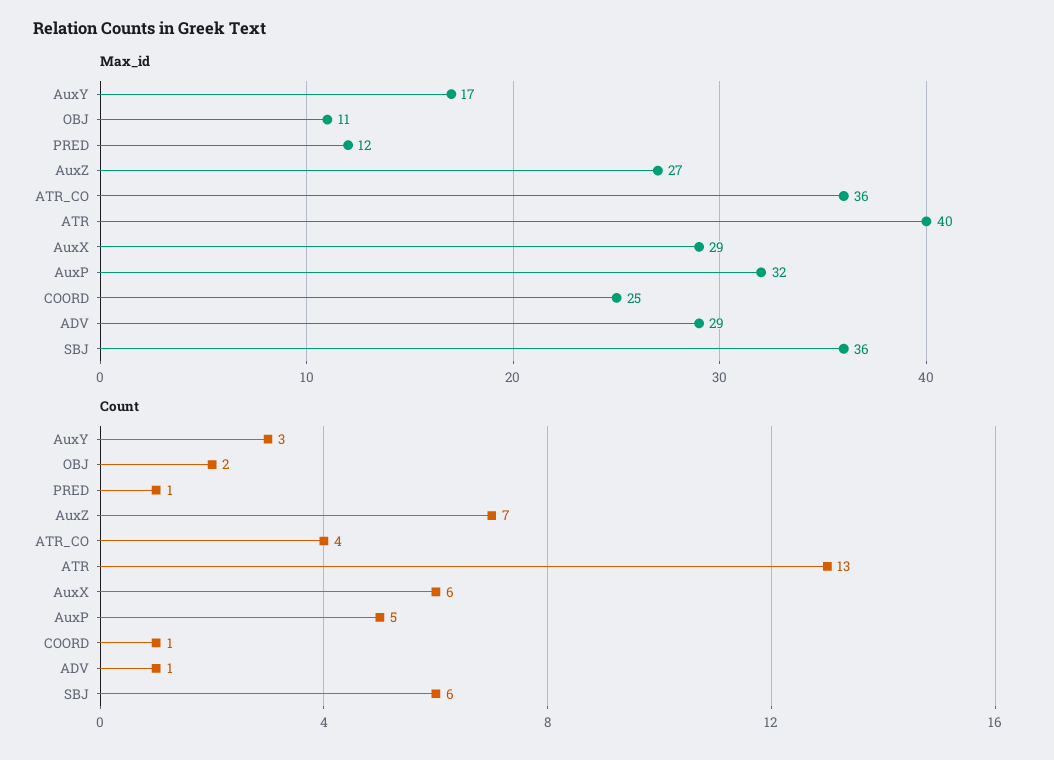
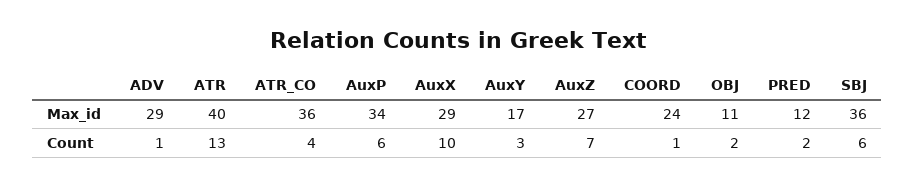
  {
    "Max_id": {
      "AuxY": 17,
      "OBJ": 11,
      "PRED": 12,
      "AuxZ": 27,
      "ATR_CO": 36,
      "ATR": 40,
      "AuxX": 29,
-     "AuxP": 32,
+     "AuxP": 34,
-     "COORD": 25,
+     "COORD": 24,
      "ADV": 29,
      "SBJ": 36
    },
    "Count": {
      "AuxY": 3,
      "OBJ": 2,
-     "PRED": 1,
+     "PRED": 2,
      "AuxZ": 7,
      "ATR_CO": 4,
      "ATR": 13,
-     "AuxX": 6,
+     "AuxX": 10,
-     "AuxP": 5,
+     "AuxP": 6,
      "COORD": 1,
      "ADV": 1,
      "SBJ": 6
    }
  }

